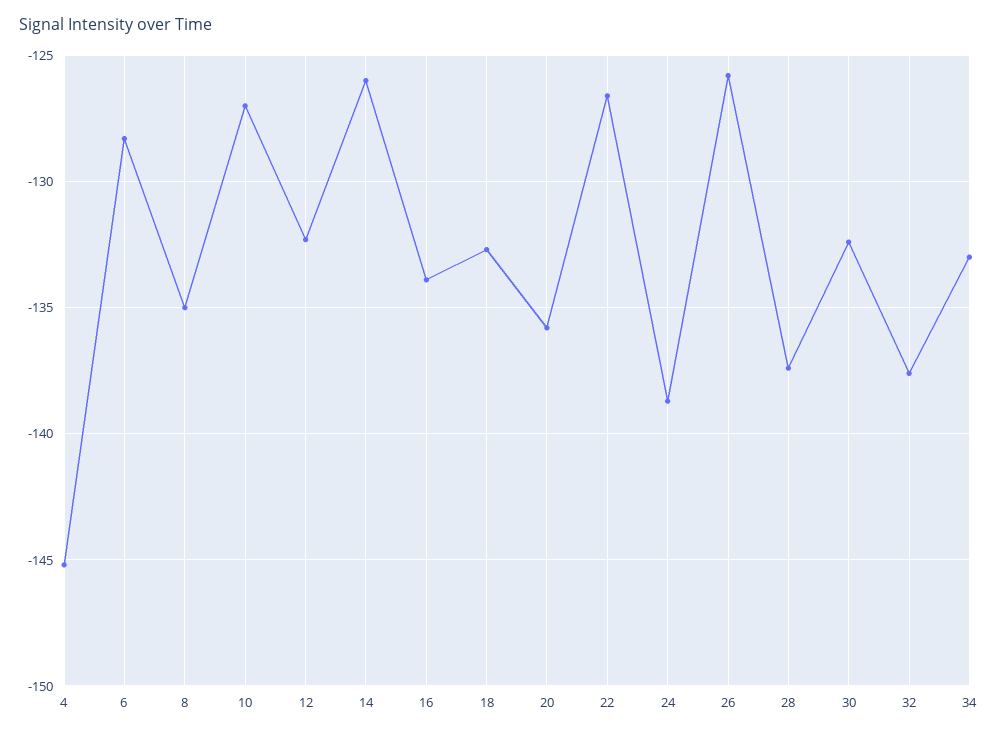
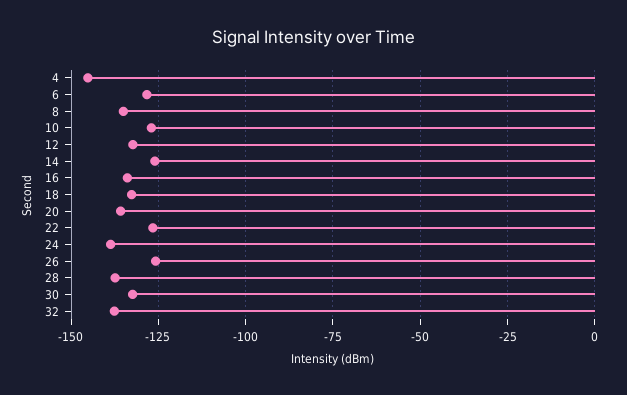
  {
    "4": -145,
    "6": -128.5,
    "8": -135,
    "10": -127,
    "12": -132.5,
    "14": -126,
    "16": -134,
    "18": -132.5,
    "20": -136,
    "22": -126.5,
    "24": -138.5,
    "26": -126,
    "28": -137.5,
    "30": -132.5,
-   "32": -137.5,
+   "32": -137.5
-   "34": -133
  }

